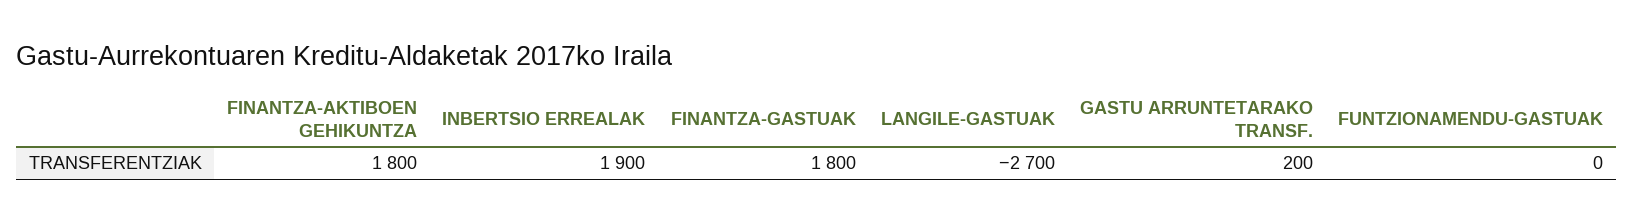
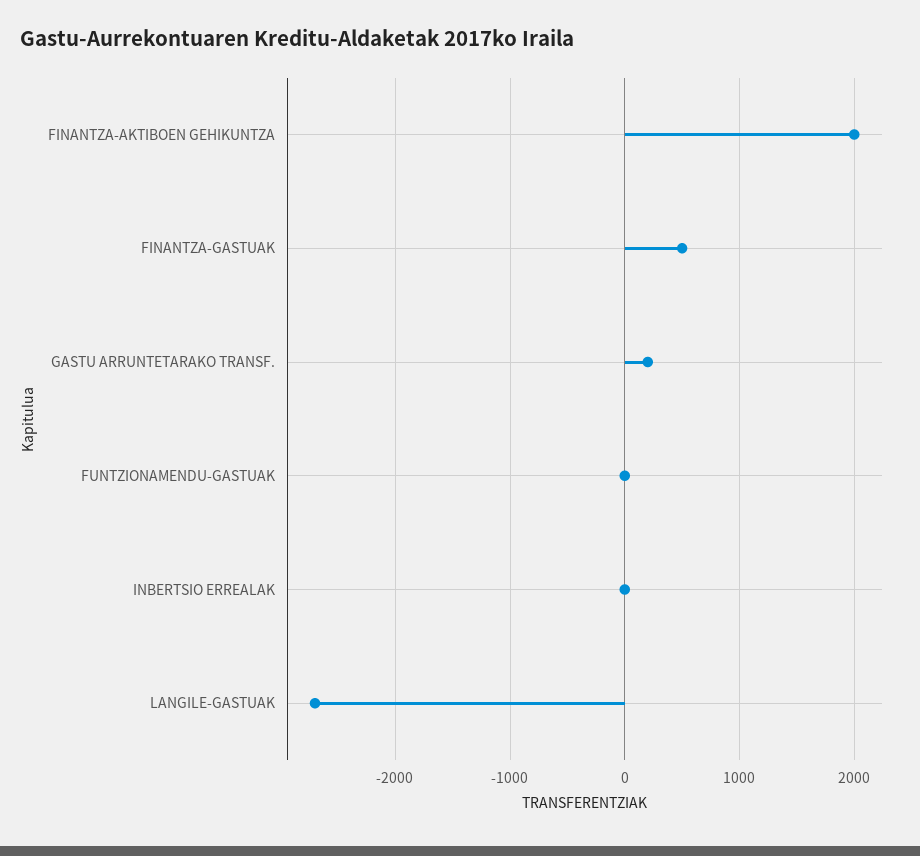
  {
-   "FINANTZA-AKTIBOEN GEHIKUNTZA": 1800,
+   "FINANTZA-AKTIBOEN GEHIKUNTZA": 2000,
-   "INBERTSIO ERREALAK": 1900,
+   "INBERTSIO ERREALAK": 0,
-   "FINANTZA-GASTUAK": 1800,
+   "FINANTZA-GASTUAK": 500,
    "LANGILE-GASTUAK": -2700,
    "GASTU ARRUNTETARAKO TRANSF.": 200,
    "FUNTZIONAMENDU-GASTUAK": 0
  }

